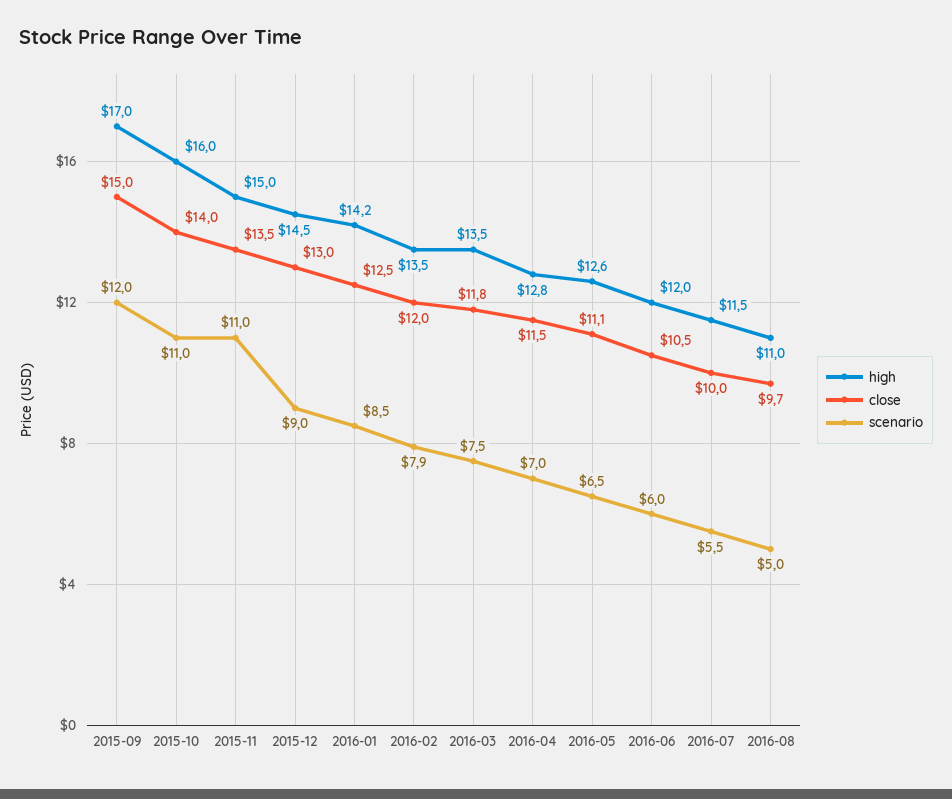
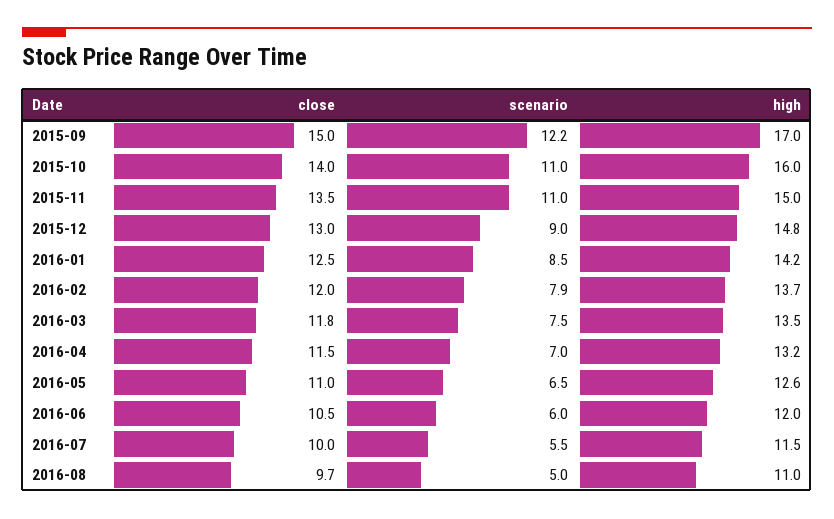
  {
    "high": {
      "2015-09": 17,
      "2015-10": 16,
      "2015-11": 15,
-     "2015-12": 14.5,
+     "2015-12": 14.8,
      "2016-01": 14.2,
-     "2016-02": 13.5,
+     "2016-02": 13.7,
      "2016-03": 13.5,
-     "2016-04": 12.8,
+     "2016-04": 13.2,
      "2016-05": 12.6,
      "2016-06": 12,
      "2016-07": 11.5,
      "2016-08": 11
    },
    "close": {
      "2015-09": 15,
      "2015-10": 14,
      "2015-11": 13.5,
      "2015-12": 13,
      "2016-01": 12.5,
      "2016-02": 12,
      "2016-03": 11.8,
      "2016-04": 11.5,
-     "2016-05": 11.1,
+     "2016-05": 11,
      "2016-06": 10.5,
      "2016-07": 10,
      "2016-08": 9.7
    },
    "scenario": {
-     "2015-09": 12,
+     "2015-09": 12.2,
      "2015-10": 11,
      "2015-11": 11,
      "2015-12": 9,
      "2016-01": 8.5,
      "2016-02": 7.9,
      "2016-03": 7.5,
      "2016-04": 7,
      "2016-05": 6.5,
      "2016-06": 6,
      "2016-07": 5.5,
      "2016-08": 5
    }
  }

